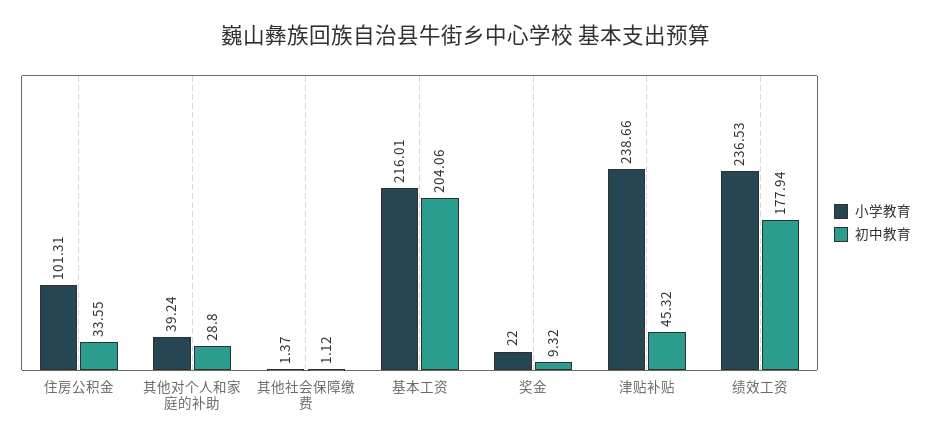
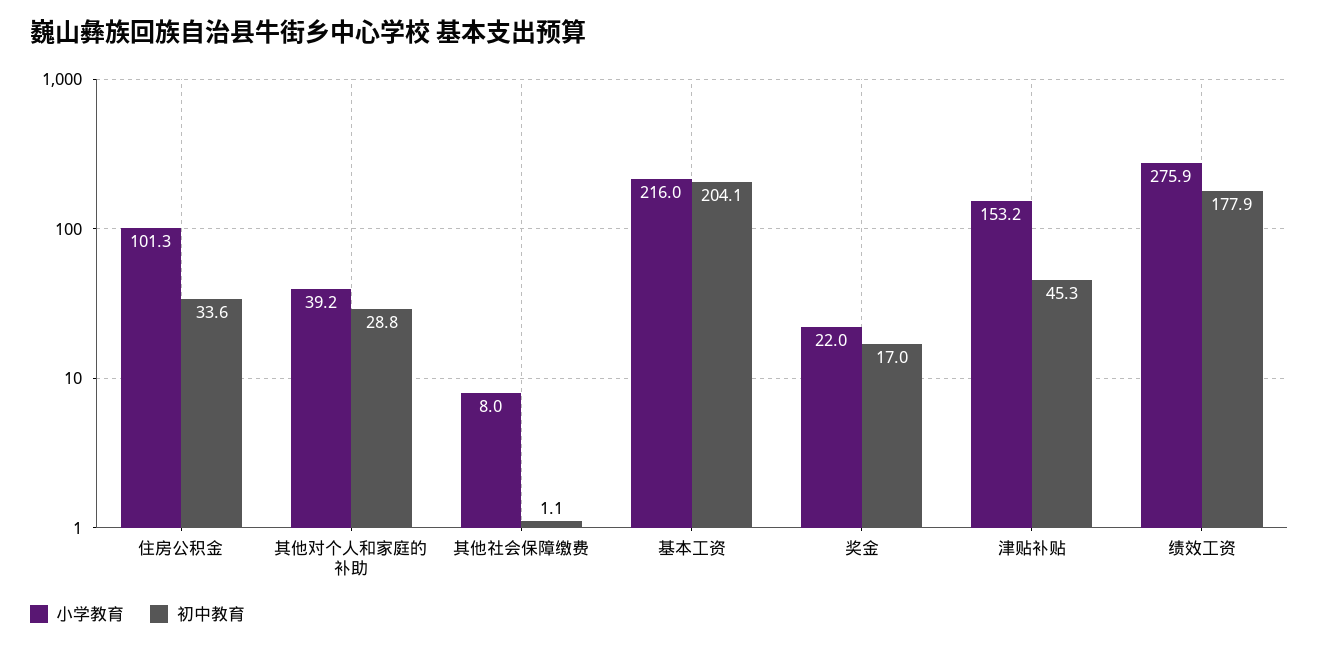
  {
    "小学教育": {
      "住房公积金": 101.31,
      "其他对个人和家庭的补助": 39.24,
-     "其他社会保障缴费": 1.37,
+     "其他社会保障缴费": 8,
      "基本工资": 216.01,
      "奖金": 22,
-     "津贴补贴": 238.66,
+     "津贴补贴": 153.2,
-     "绩效工资": 236.53
+     "绩效工资": 275.9
    },
    "初中教育": {
      "住房公积金": 33.55,
      "其他对个人和家庭的补助": 28.8,
      "其他社会保障缴费": 1.12,
      "基本工资": 204.06,
-     "奖金": 9.32,
+     "奖金": 17,
      "津贴补贴": 45.32,
      "绩效工资": 177.94
    }
  }

